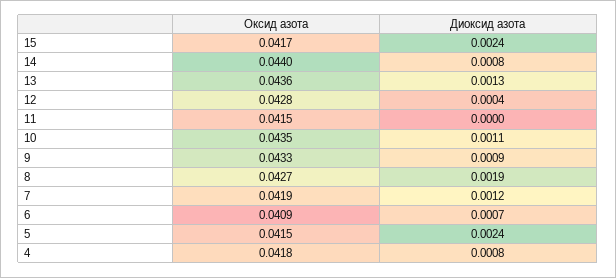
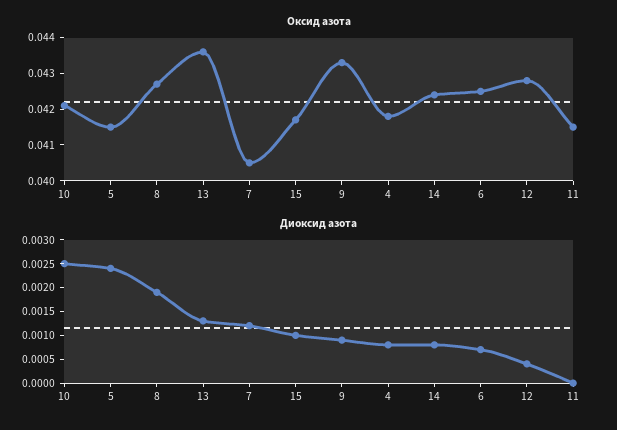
  {
    "Оксид азота": {
      "15": 0.0417,
-     "14": 0.044,
+     "14": 0.0425,
      "13": 0.0436,
      "12": 0.0428,
      "11": 0.0415,
-     "10": 0.0435,
+     "10": 0.042,
      "9": 0.0433,
      "8": 0.0427,
-     "7": 0.0419,
+     "7": 0.0405,
-     "6": 0.0409,
+     "6": 0.0425,
      "5": 0.0415,
      "4": 0.0418
    },
    "Диоксид азота": {
-     "15": 0.0024,
+     "15": 0.001,
      "14": 0.0008,
      "13": 0.0013,
      "12": 0.0004,
      "11": 0,
-     "10": 0.0011,
+     "10": 0.0025,
      "9": 0.0009,
      "8": 0.0019,
      "7": 0.0012,
      "6": 0.0007,
      "5": 0.0024,
      "4": 0.0008
    }
  }

